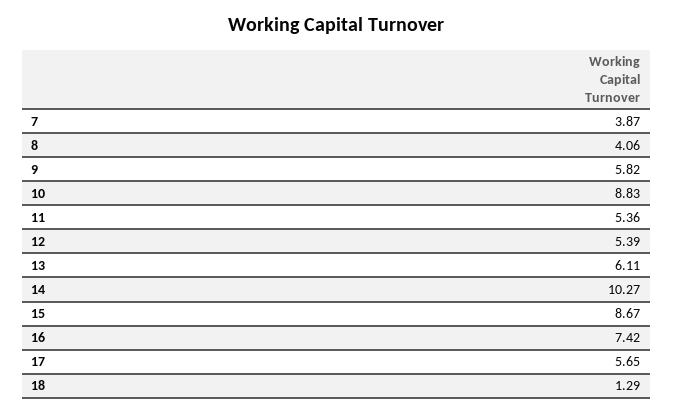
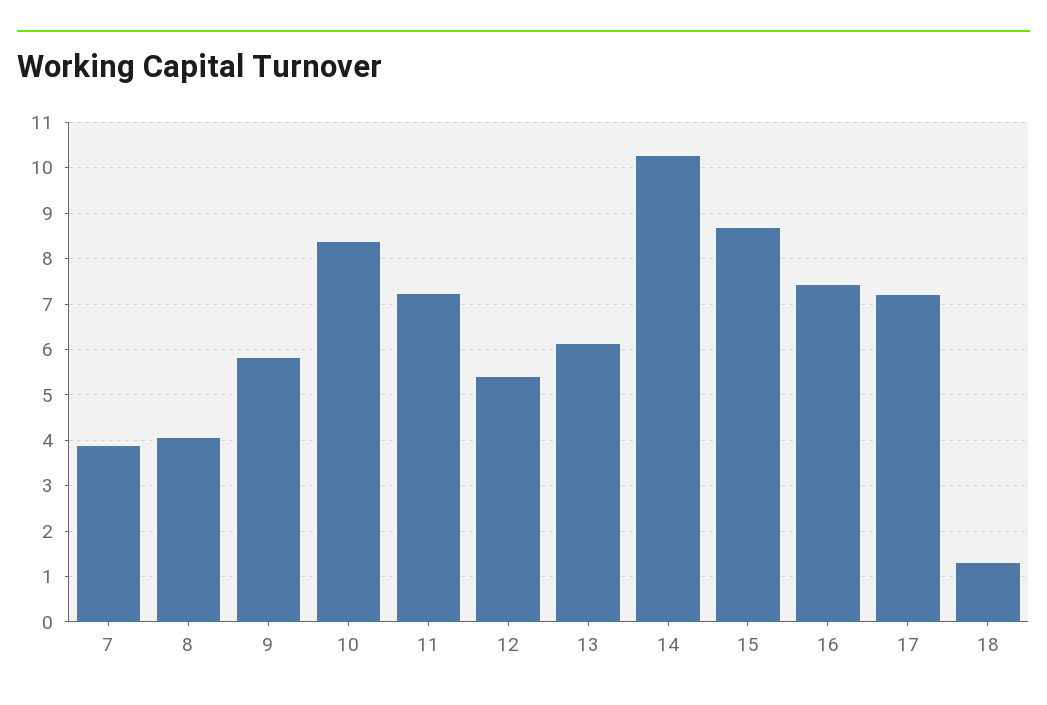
  {
    "7": 3.87,
    "8": 4.06,
    "9": 5.82,
-   "10": 8.83,
+   "10": 8.4,
-   "11": 5.36,
+   "11": 7.2,
    "12": 5.39,
    "13": 6.11,
    "14": 10.27,
    "15": 8.67,
    "16": 7.42,
-   "17": 5.65,
+   "17": 7.2,
    "18": 1.29
  }

